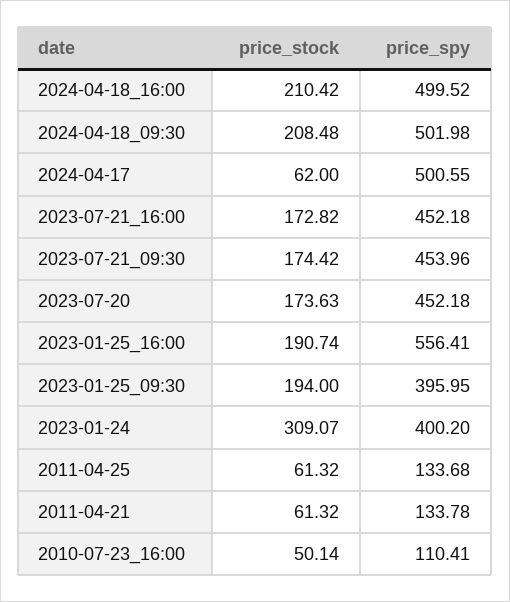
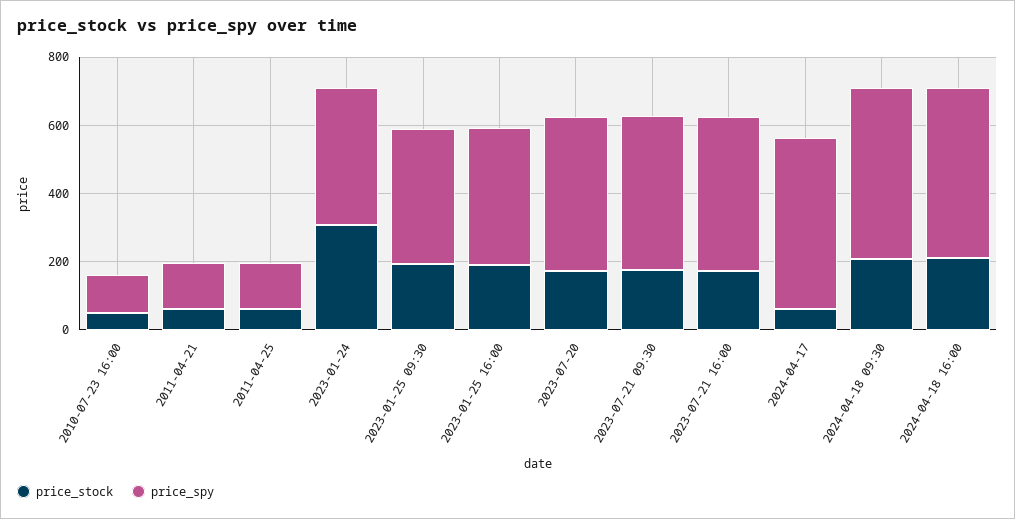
  {
    "price_stock": {
      "2024-04-18_16:00": 210.42,
      "2024-04-18_09:30": 208.48,
      "2024-04-17": 62,
      "2023-07-21_16:00": 172.82,
      "2023-07-21_09:30": 174.42,
      "2023-07-20": 173.63,
      "2023-01-25_16:00": 190.74,
      "2023-01-25_09:30": 194,
      "2023-01-24": 309.07,
      "2011-04-25": 61.32,
      "2011-04-21": 61.32,
      "2010-07-23_16:00": 50.14
    },
    "price_spy": {
      "2024-04-18_16:00": 499.52,
      "2024-04-18_09:30": 501.98,
      "2024-04-17": 500.55,
      "2023-07-21_16:00": 452.18,
      "2023-07-21_09:30": 453.96,
      "2023-07-20": 452.18,
-     "2023-01-25_16:00": 556.41,
+     "2023-01-25_16:00": 400,
      "2023-01-25_09:30": 395.95,
      "2023-01-24": 400.2,
      "2011-04-25": 133.68,
      "2011-04-21": 133.78,
      "2010-07-23_16:00": 110.41
    }
  }

